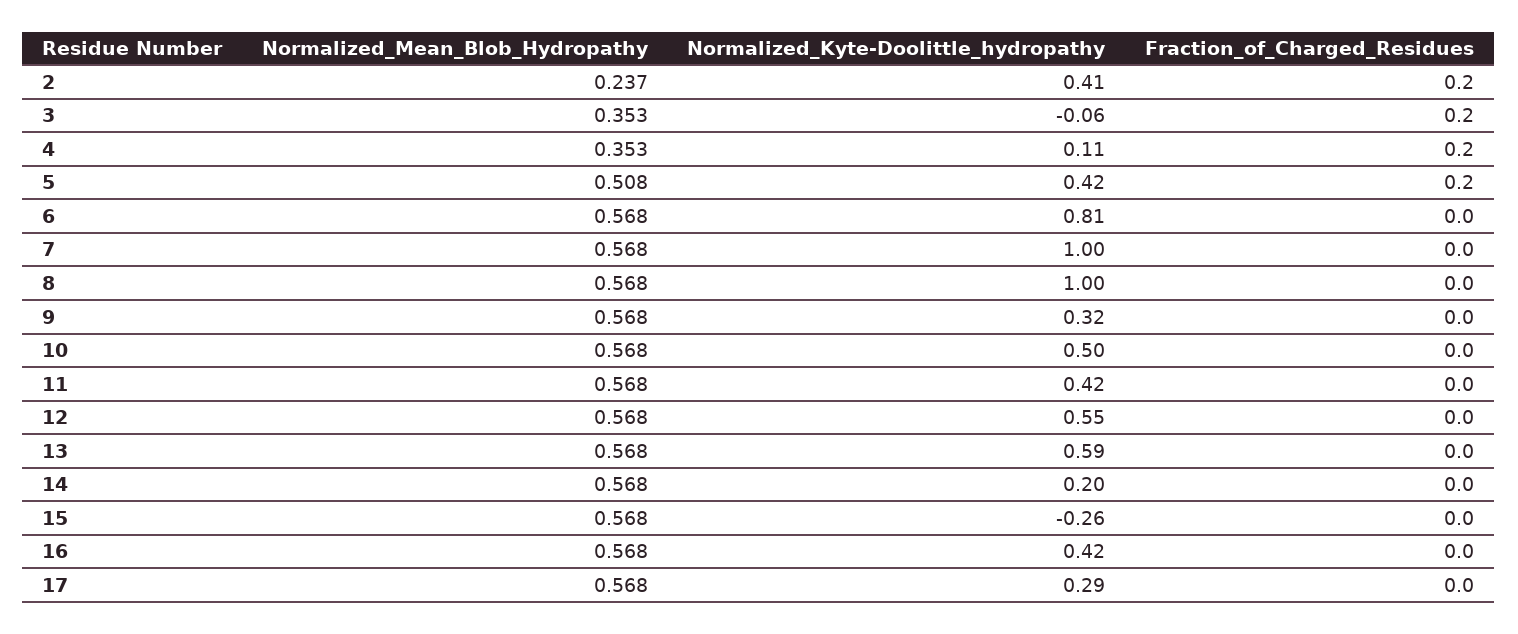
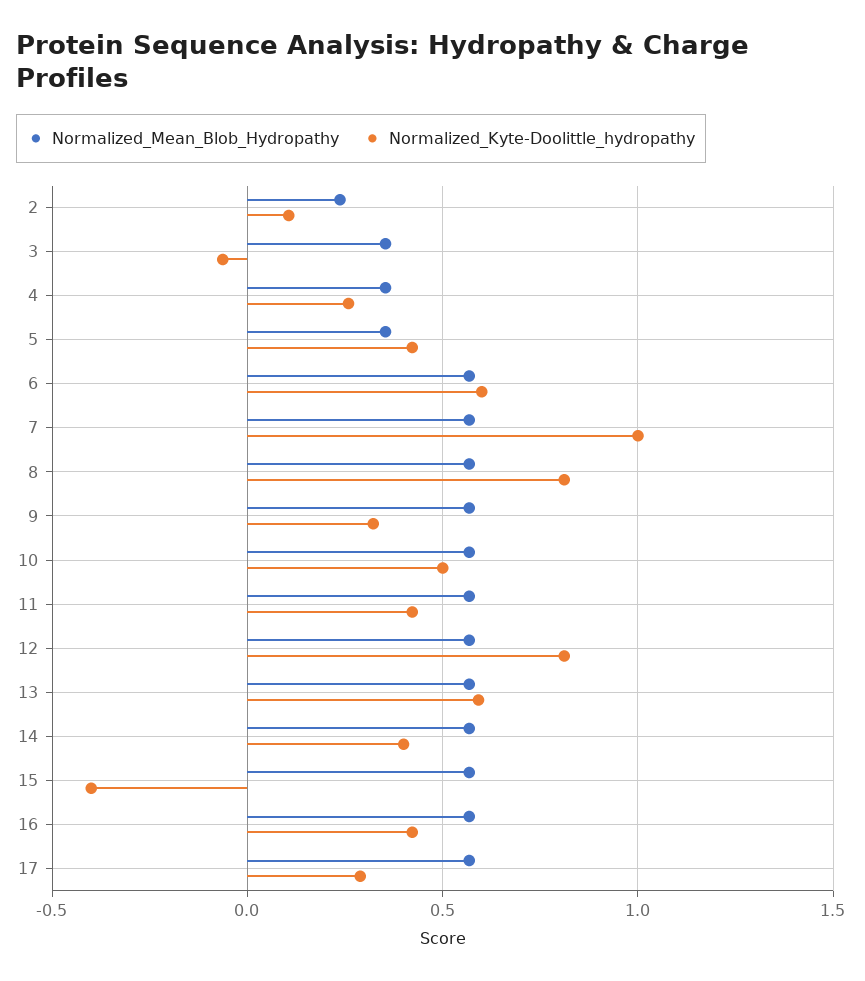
  {
    "Normalized_Mean_Blob_Hydropathy": {
      "2": 0.237,
      "3": 0.353,
      "4": 0.353,
-     "5": 0.508,
+     "5": 0.35,
      "6": 0.568,
      "7": 0.568,
      "8": 0.568,
      "9": 0.568,
      "10": 0.568,
      "11": 0.568,
      "12": 0.568,
      "13": 0.568,
      "14": 0.568,
      "15": 0.568,
      "16": 0.568,
      "17": 0.568
    },
    "Normalized_Kyte-Doolittle_hydropathy": {
-     "2": 0.41,
+     "2": 0.1,
      "3": -0.06,
-     "4": 0.11,
+     "4": 0.25,
      "5": 0.42,
-     "6": 0.81,
+     "6": 0.6,
      "7": 1,
-     "8": 1,
+     "8": 0.8,
      "9": 0.32,
      "10": 0.5,
      "11": 0.42,
-     "12": 0.55,
+     "12": 0.8,
      "13": 0.59,
-     "14": 0.2,
+     "14": 0.4,
-     "15": -0.26,
+     "15": -0.4,
      "16": 0.42,
      "17": 0.29
-   },
+   }
-   "Fraction_of_Charged_Residues": {
-     "2": 0.2,
-     "3": 0.2,
-     "4": 0.2,
-     "5": 0.2,
-     "6": 0,
-     "7": 0,
-     "8": 0,
-     "9": 0,
-     "10": 0,
-     "11": 0,
-     "12": 0,
-     "13": 0,
-     "14": 0,
-     "15": 0,
-     "16": 0,
-     "17": 0
-   }
  }

